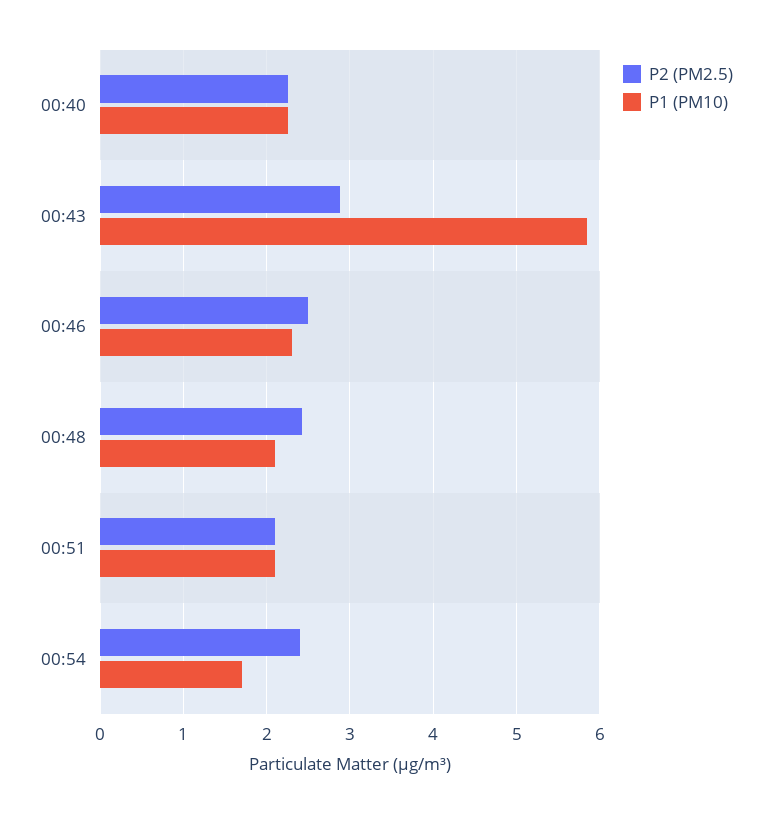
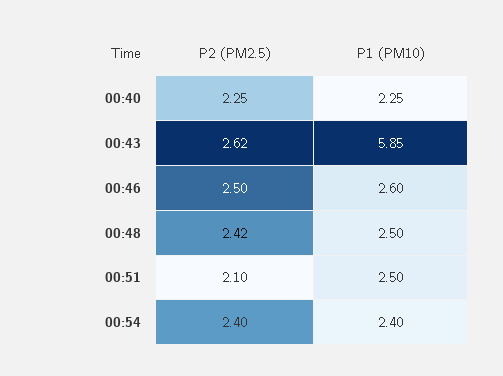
  {
    "P2 (PM2.5)": {
      "00:40": 2.25,
-     "00:43": 2.9,
+     "00:43": 2.62,
      "00:46": 2.5,
      "00:48": 2.42,
      "00:51": 2.1,
      "00:54": 2.4
    },
    "P1 (PM10)": {
      "00:40": 2.25,
      "00:43": 5.85,
-     "00:46": 2.3,
+     "00:46": 2.6,
-     "00:48": 2.1,
+     "00:48": 2.5,
-     "00:51": 2.1,
+     "00:51": 2.5,
-     "00:54": 1.7
+     "00:54": 2.4
    }
  }

